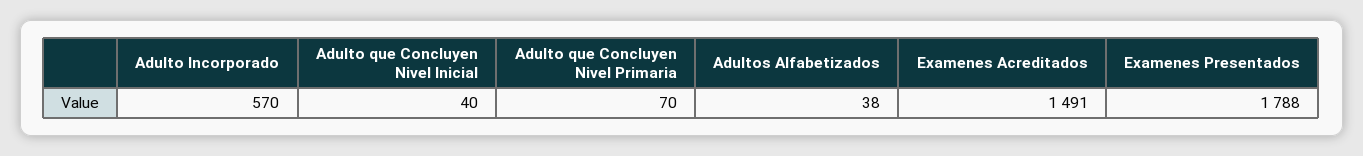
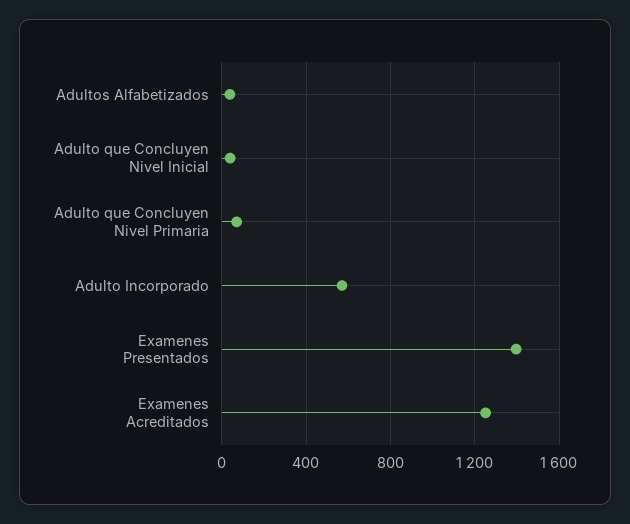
  {
    "Adulto Incorporado": 570,
    "Adulto que Concluyen Nivel Inicial": 40,
    "Adulto que Concluyen Nivel Primaria": 70,
    "Adultos Alfabetizados": 38,
-   "Examenes Acreditados": 1491,
+   "Examenes Acreditados": 1250,
-   "Examenes Presentados": 1788
+   "Examenes Presentados": 1400
  }

